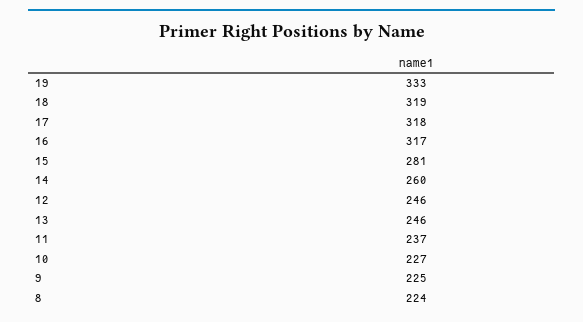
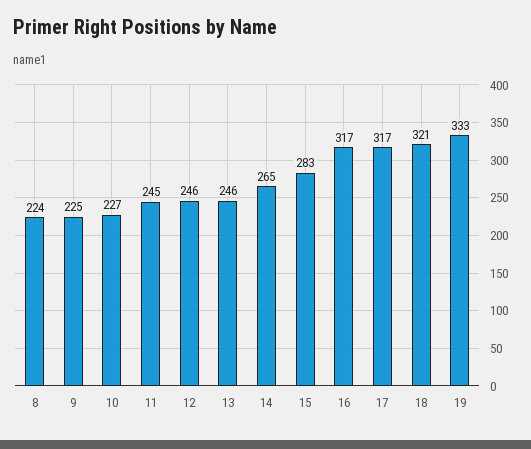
  {
    "19": 333,
-   "18": 319,
+   "18": 321,
-   "17": 318,
+   "17": 317,
    "16": 317,
-   "15": 281,
+   "15": 283,
-   "14": 260,
+   "14": 265,
    "12": 246,
    "13": 246,
-   "11": 237,
+   "11": 245,
    "10": 227,
    "9": 225,
    "8": 224
  }

